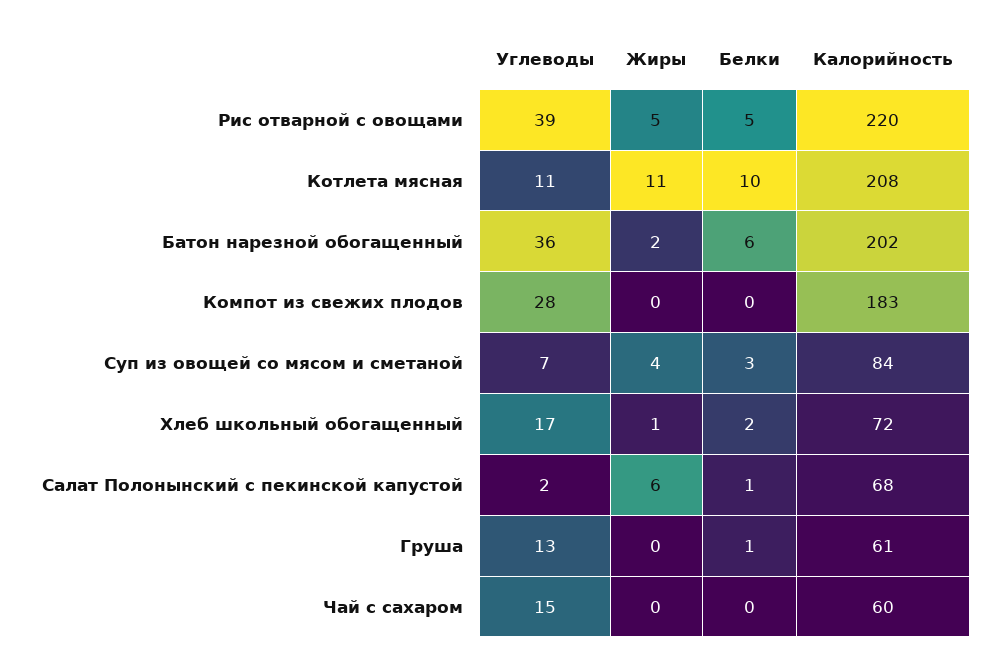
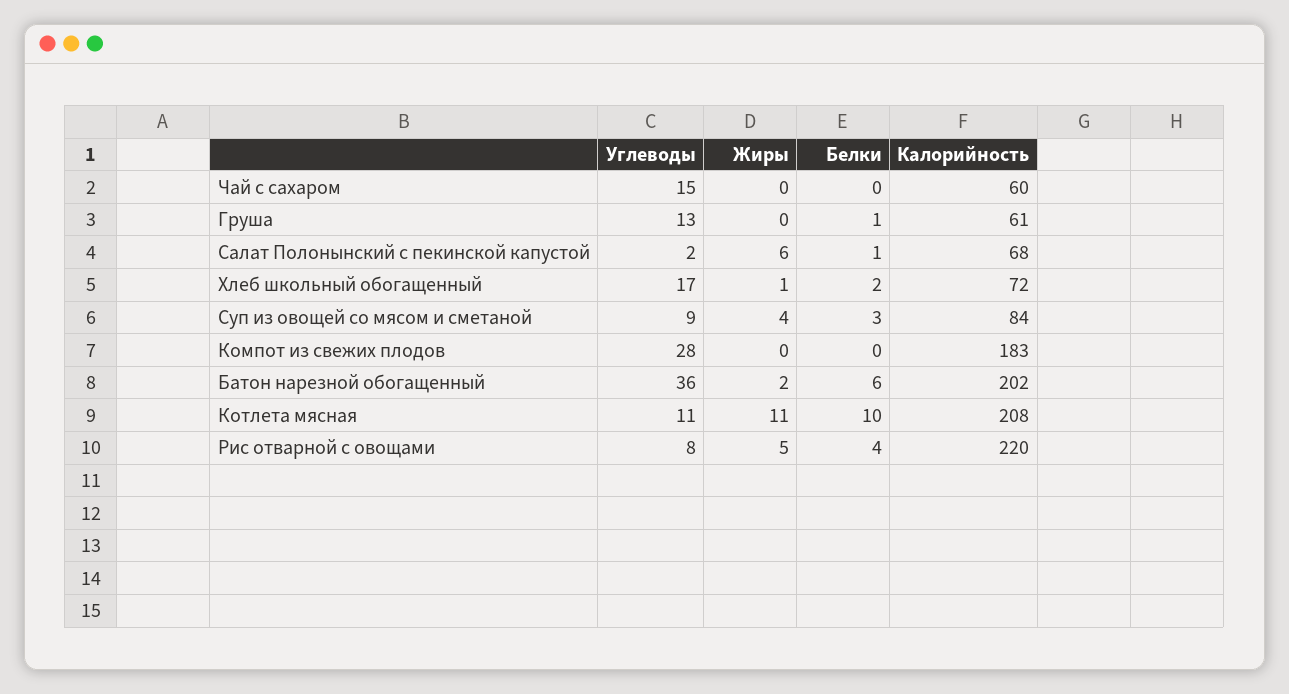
  {
    "Углеводы": {
-     "Рис отварной с овощами": 39,
+     "Рис отварной с овощами": 8,
      "Котлета мясная": 11,
      "Батон нарезной обогащенный": 36,
      "Компот из свежих плодов": 28,
-     "Суп из овощей со мясом и сметаной": 7,
+     "Суп из овощей со мясом и сметаной": 9,
      "Хлеб школьный обогащенный": 17,
      "Салат Полонынский с пекинской капустой": 2,
      "Груша": 13,
      "Чай с сахаром": 15
    },
    "Жиры": {
      "Рис отварной с овощами": 5,
      "Котлета мясная": 11,
      "Батон нарезной обогащенный": 2,
      "Компот из свежих плодов": 0,
      "Суп из овощей со мясом и сметаной": 4,
      "Хлеб школьный обогащенный": 1,
      "Салат Полонынский с пекинской капустой": 6,
      "Груша": 0,
      "Чай с сахаром": 0
    },
    "Белки": {
-     "Рис отварной с овощами": 5,
+     "Рис отварной с овощами": 4,
      "Котлета мясная": 10,
      "Батон нарезной обогащенный": 6,
      "Компот из свежих плодов": 0,
      "Суп из овощей со мясом и сметаной": 3,
      "Хлеб школьный обогащенный": 2,
      "Салат Полонынский с пекинской капустой": 1,
      "Груша": 1,
      "Чай с сахаром": 0
    },
    "Калорийность": {
      "Рис отварной с овощами": 220,
      "Котлета мясная": 208,
      "Батон нарезной обогащенный": 202,
      "Компот из свежих плодов": 183,
      "Суп из овощей со мясом и сметаной": 84,
      "Хлеб школьный обогащенный": 72,
      "Салат Полонынский с пекинской капустой": 68,
      "Груша": 61,
      "Чай с сахаром": 60
    }
  }

